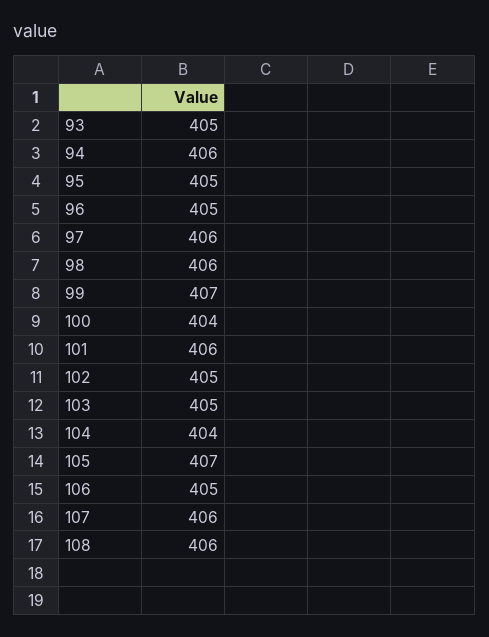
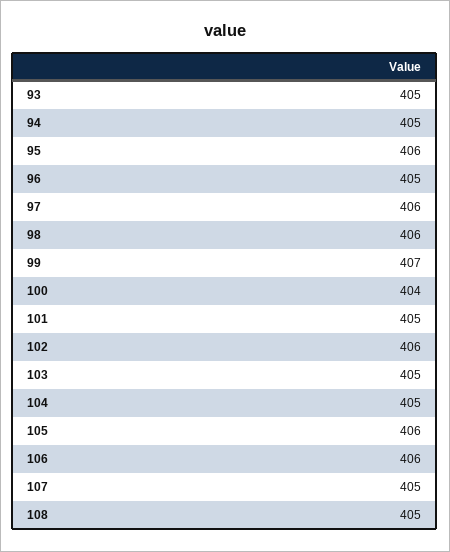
  {
    "93": 405,
-   "94": 406,
+   "94": 405,
-   "95": 405,
+   "95": 406,
    "96": 405,
    "97": 406,
    "98": 406,
    "99": 407,
    "100": 404,
-   "101": 406,
+   "101": 405,
-   "102": 405,
+   "102": 406,
    "103": 405,
-   "104": 404,
+   "104": 405,
-   "105": 407,
+   "105": 406,
-   "106": 405,
+   "106": 406,
-   "107": 406,
+   "107": 405,
-   "108": 406
+   "108": 405
  }

